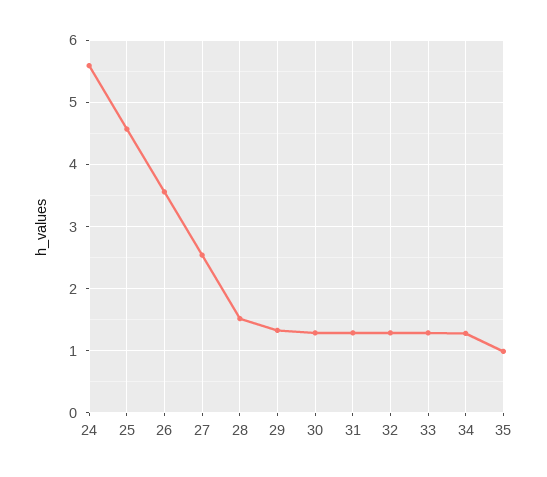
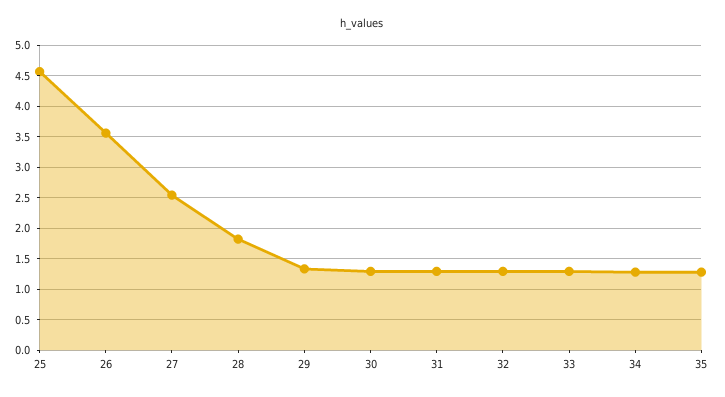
  {
-   "24": 5.6,
    "25": 4.6,
    "26": 3.6,
    "27": 2.5,
-   "28": 1.5,
+   "28": 1.8,
    "29": 1.3,
    "30": 1.3,
    "31": 1.3,
    "32": 1.3,
    "33": 1.3,
    "34": 1.3,
-   "35": 1
+   "35": 1.3
  }

